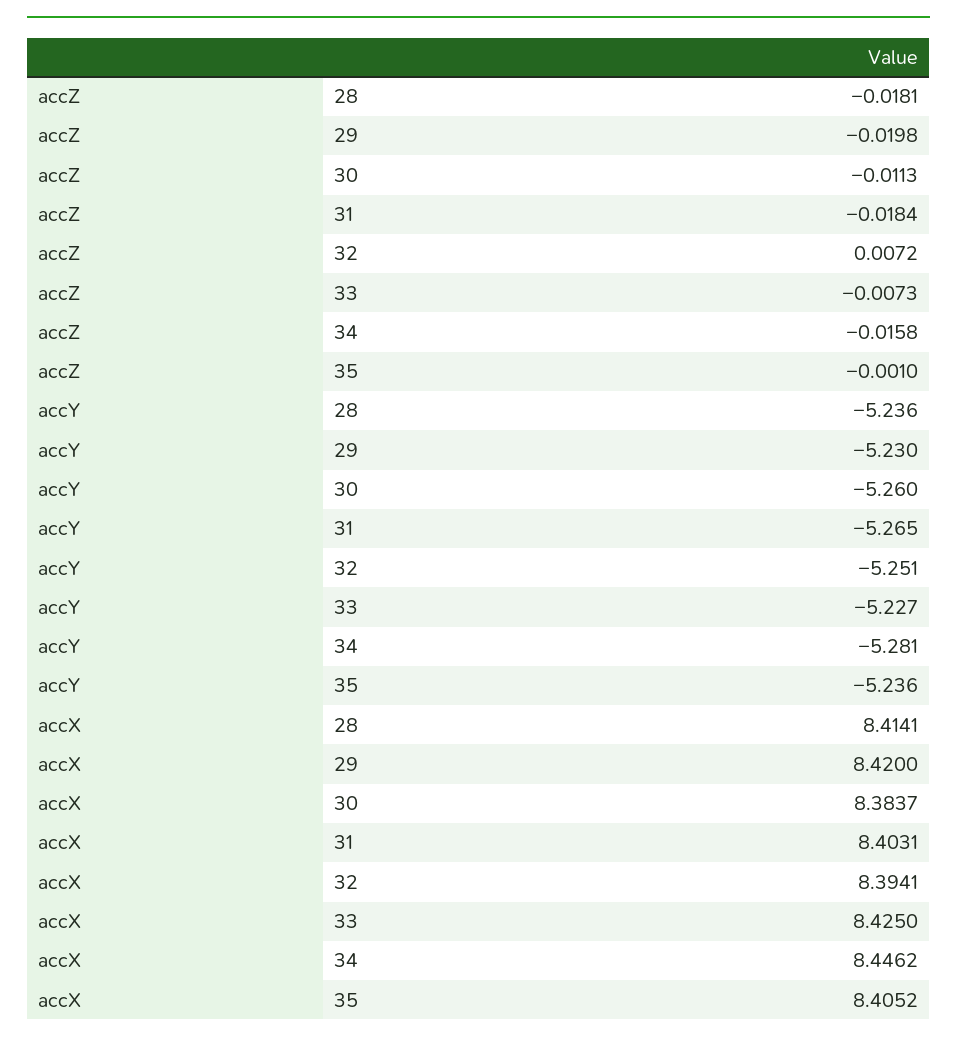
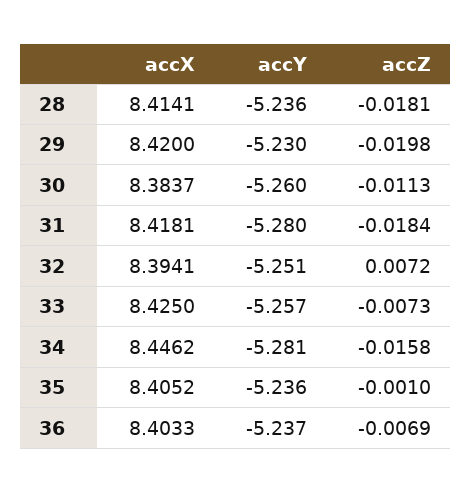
  {
    "accZ": {
      "28": -0.0181,
      "29": -0.0198,
      "30": -0.0113,
      "31": -0.0184,
      "32": 0.0072,
      "33": -0.0073,
      "34": -0.0158,
-     "35": -0.001
+     "35": -0.001,
+     "36": -0.0069
    },
    "accY": {
      "28": -5.236,
      "29": -5.23,
      "30": -5.26,
-     "31": -5.265,
+     "31": -5.28,
      "32": -5.251,
-     "33": -5.227,
+     "33": -5.257,
      "34": -5.281,
-     "35": -5.236
+     "35": -5.236,
+     "36": -5.237
    },
    "accX": {
      "28": 8.4141,
      "29": 8.42,
      "30": 8.3837,
-     "31": 8.4031,
+     "31": 8.4181,
      "32": 8.3941,
      "33": 8.425,
      "34": 8.4462,
-     "35": 8.4052
+     "35": 8.4052,
+     "36": 8.4033
    }
  }

